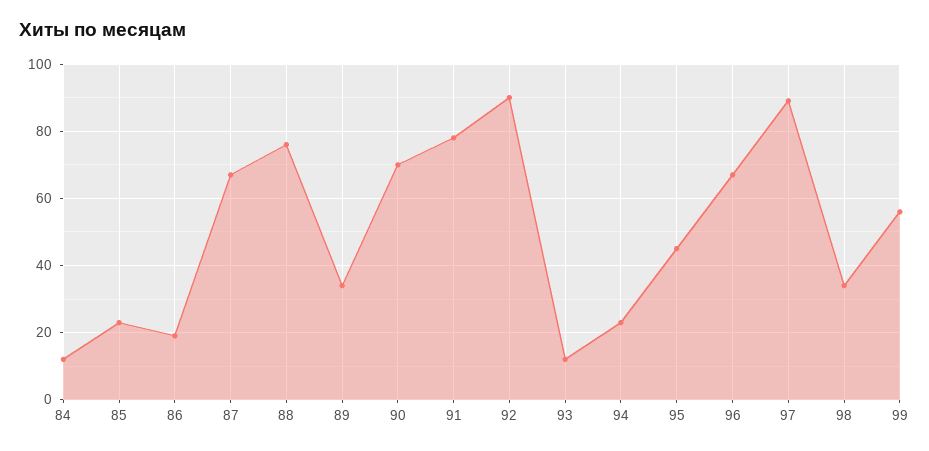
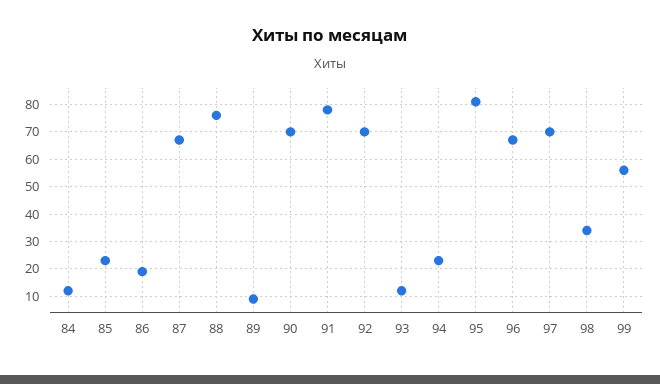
  {
    "84": 10,
    "85": 25,
    "86": 20,
    "87": 65,
    "88": 75,
-   "89": 35,
+   "89": 10,
    "90": 70,
    "91": 80,
-   "92": 90,
+   "92": 70,
    "93": 10,
    "94": 25,
-   "95": 45,
+   "95": 80,
    "96": 65,
-   "97": 90,
+   "97": 70,
    "98": 35,
    "99": 55
  }

